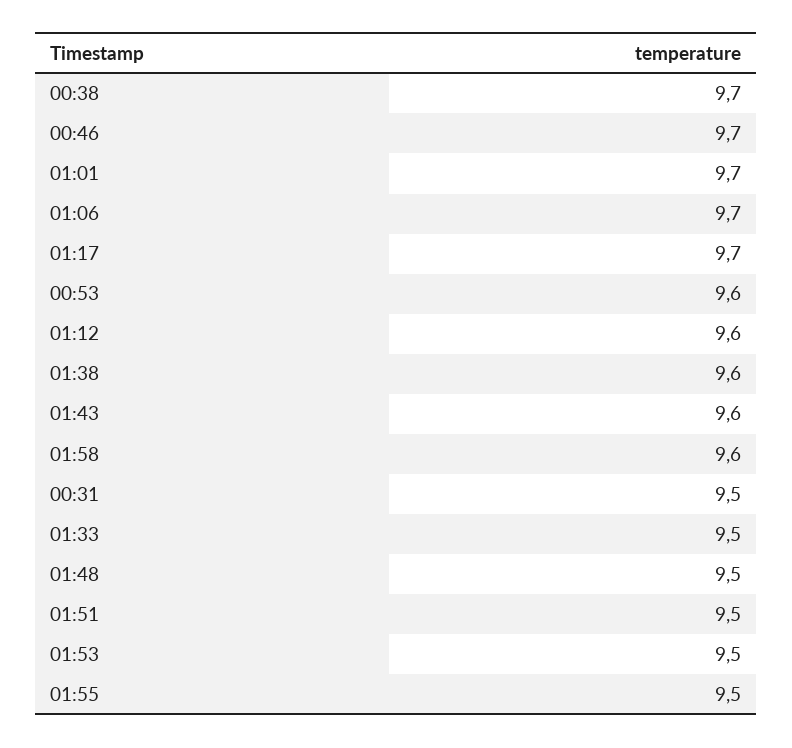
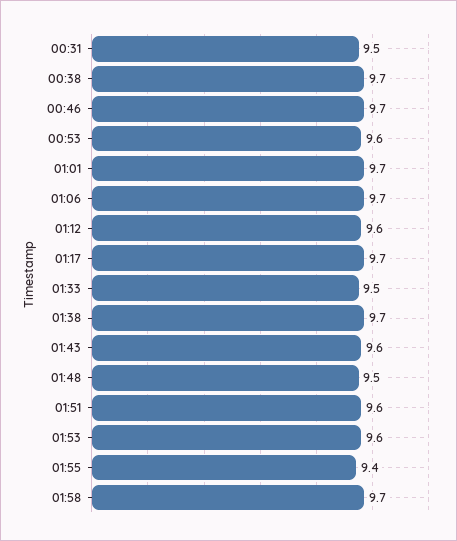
  {
    "00:38": 9.7,
    "00:46": 9.7,
    "01:01": 9.7,
    "01:06": 9.7,
    "01:17": 9.7,
    "00:53": 9.6,
    "01:12": 9.6,
-   "01:38": 9.6,
+   "01:38": 9.7,
    "01:43": 9.6,
-   "01:58": 9.6,
+   "01:58": 9.7,
    "00:31": 9.5,
    "01:33": 9.5,
    "01:48": 9.5,
-   "01:51": 9.5,
+   "01:51": 9.6,
-   "01:53": 9.5,
+   "01:53": 9.6,
-   "01:55": 9.5
+   "01:55": 9.4
  }

